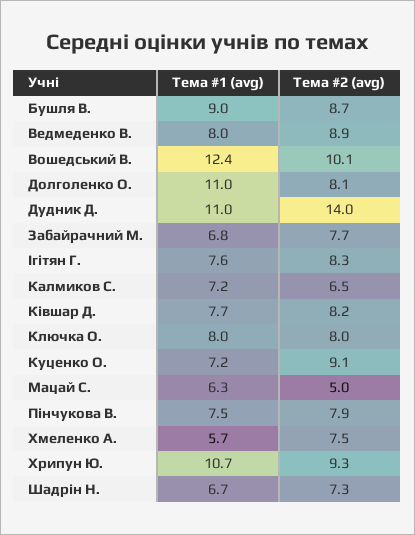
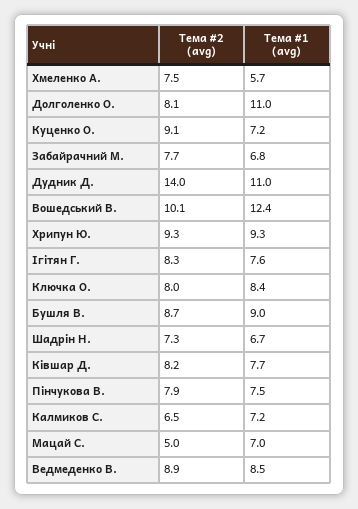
  {
    "Тема #1 (avg)": {
      "Бушля В.": 9,
-     "Ведмеденко В.": 8,
+     "Ведмеденко В.": 8.5,
      "Вошедський В.": 12.4,
      "Долголенко О.": 11,
      "Дудник Д.": 11,
      "Забайрачний М.": 6.8,
      "Ігітян Г.": 7.6,
      "Калмиков С.": 7.2,
      "Ківшар Д.": 7.7,
-     "Ключка О.": 8,
+     "Ключка О.": 8.4,
      "Куценко О.": 7.2,
-     "Мацай С.": 6.3,
+     "Мацай С.": 7,
      "Пінчукова В.": 7.5,
      "Хмеленко А.": 5.7,
-     "Хрипун Ю.": 10.7,
+     "Хрипун Ю.": 9.3,
      "Шадрін Н.": 6.7
    },
    "Тема #2 (avg)": {
      "Бушля В.": 8.7,
      "Ведмеденко В.": 8.9,
      "Вошедський В.": 10.1,
      "Долголенко О.": 8.1,
      "Дудник Д.": 14,
      "Забайрачний М.": 7.7,
      "Ігітян Г.": 8.3,
      "Калмиков С.": 6.5,
      "Ківшар Д.": 8.2,
      "Ключка О.": 8,
      "Куценко О.": 9.1,
      "Мацай С.": 5,
      "Пінчукова В.": 7.9,
      "Хмеленко А.": 7.5,
      "Хрипун Ю.": 9.3,
      "Шадрін Н.": 7.3
    }
  }

